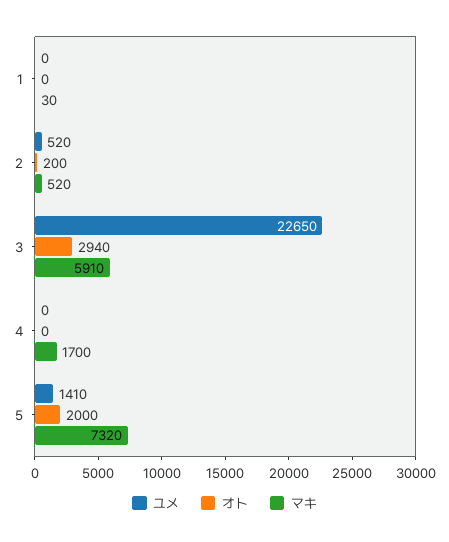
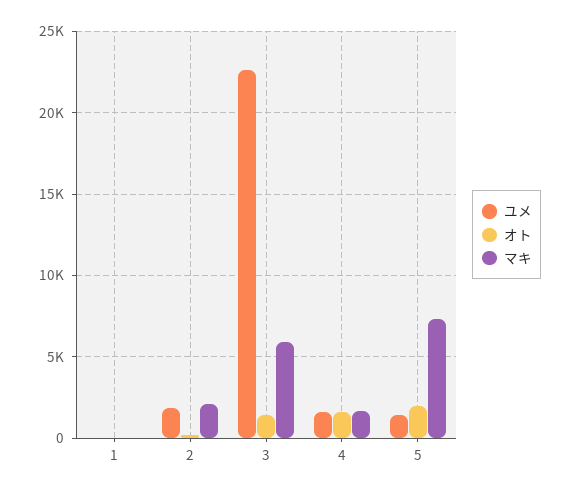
  {
    "ユメ": {
      "1": 0,
-     "2": 520,
+     "2": 2000,
      "3": 22650,
-     "4": 0,
+     "4": 1500,
      "5": 1410
    },
    "オト": {
      "1": 0,
      "2": 200,
-     "3": 2940,
+     "3": 1500,
-     "4": 0,
+     "4": 1500,
      "5": 2000
    },
    "マキ": {
      "1": 30,
-     "2": 520,
+     "2": 2000,
      "3": 5910,
      "4": 1700,
      "5": 7320
    }
  }

